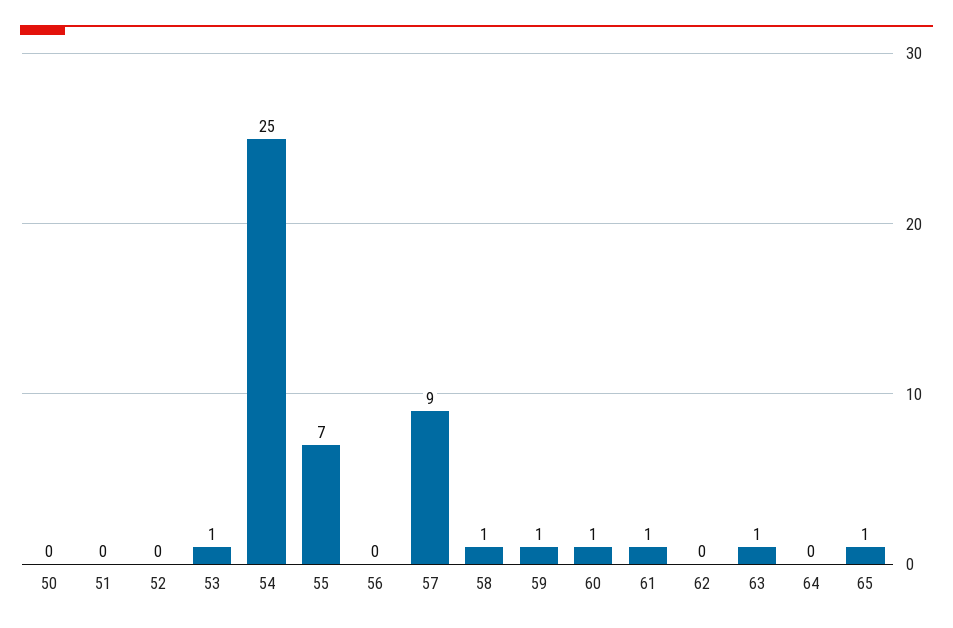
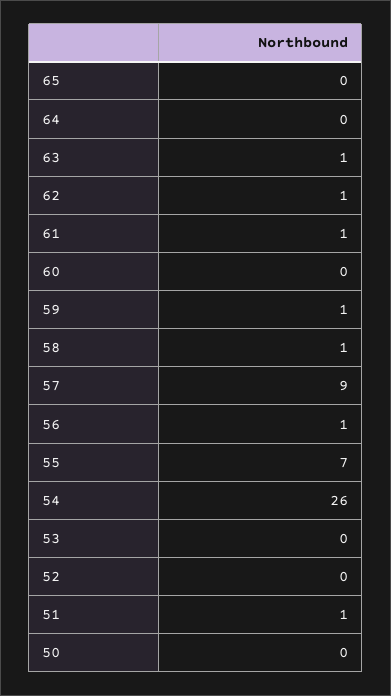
  {
    "50": 0,
-   "51": 0,
+   "51": 1,
    "52": 0,
-   "53": 1,
+   "53": 0,
-   "54": 25,
+   "54": 26,
    "55": 7,
-   "56": 0,
+   "56": 1,
    "57": 9,
    "58": 1,
    "59": 1,
-   "60": 1,
+   "60": 0,
    "61": 1,
-   "62": 0,
+   "62": 1,
    "63": 1,
    "64": 0,
-   "65": 1
+   "65": 0
  }

